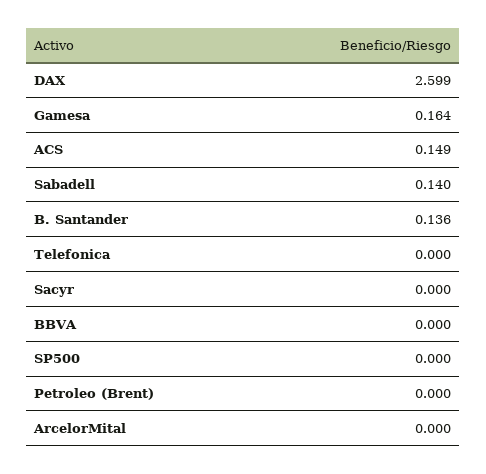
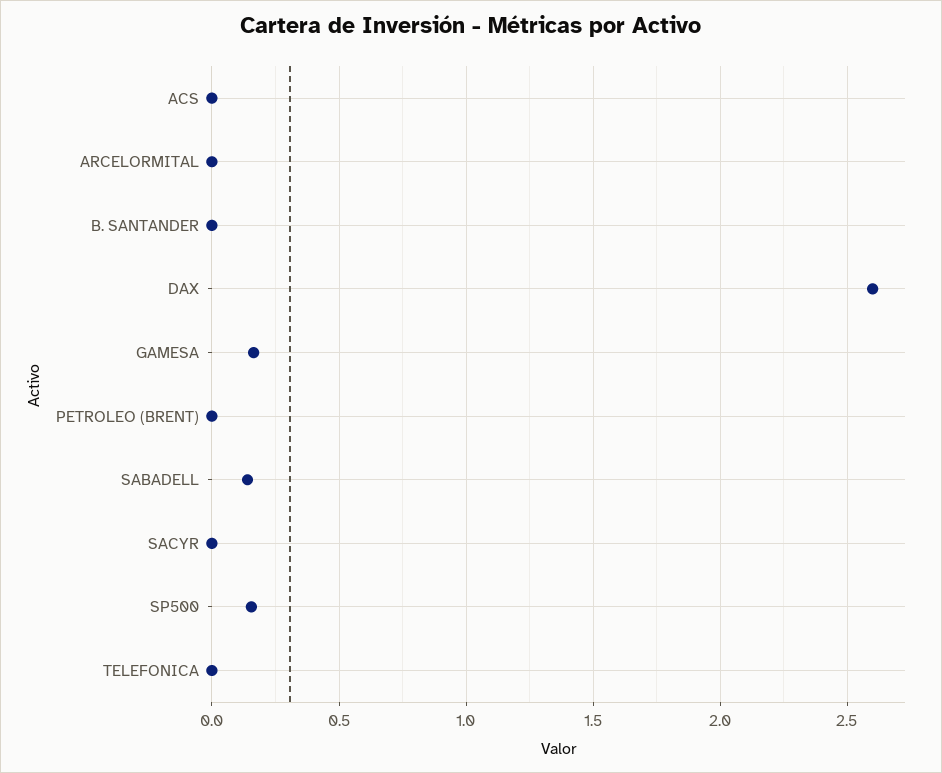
  {
    "DAX": 2.599,
    "Gamesa": 0.164,
-   "ACS": 0.149,
+   "ACS": 0,
    "Sabadell": 0.14,
-   "B. Santander": 0.136,
+   "B. Santander": 0,
    "Telefonica": 0,
    "Sacyr": 0,
-   "BBVA": 0,
-   "SP500": 0,
+   "SP500": 0.15,
    "Petroleo (Brent)": 0,
    "ArcelorMital": 0
  }

